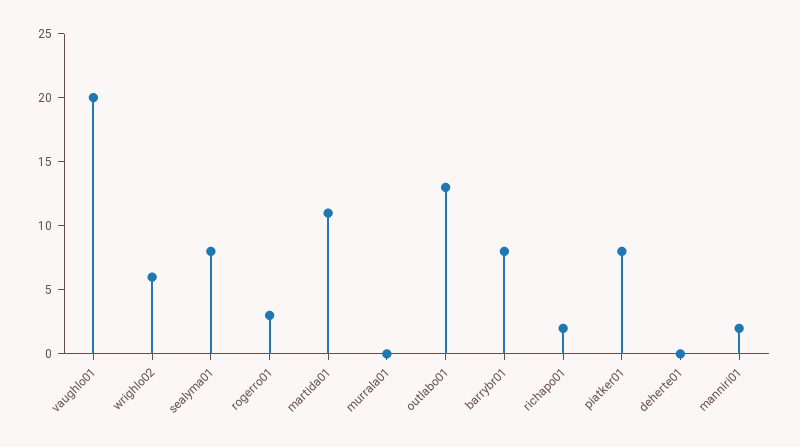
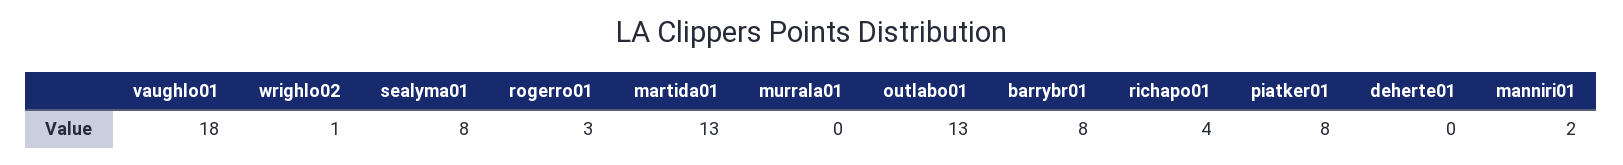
  {
-   "vaughlo01": 20,
+   "vaughlo01": 18,
-   "wrighlo02": 6,
+   "wrighlo02": 1,
    "sealyma01": 8,
    "rogerro01": 3,
-   "martida01": 11,
+   "martida01": 13,
    "murrala01": 0,
    "outlabo01": 13,
    "barrybr01": 8,
-   "richapo01": 2,
+   "richapo01": 4,
    "piatker01": 8,
    "deherte01": 0,
    "manniri01": 2
  }

